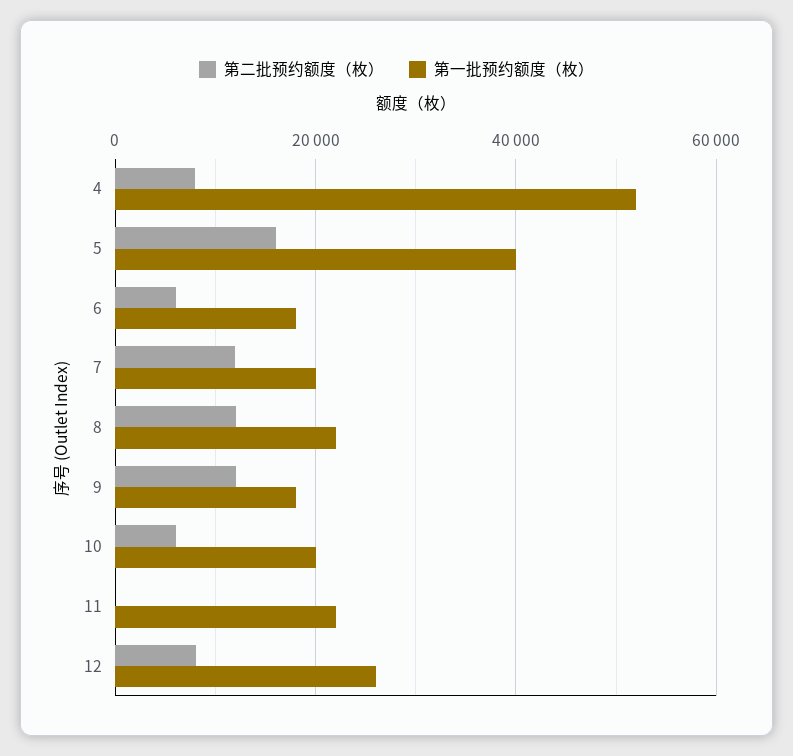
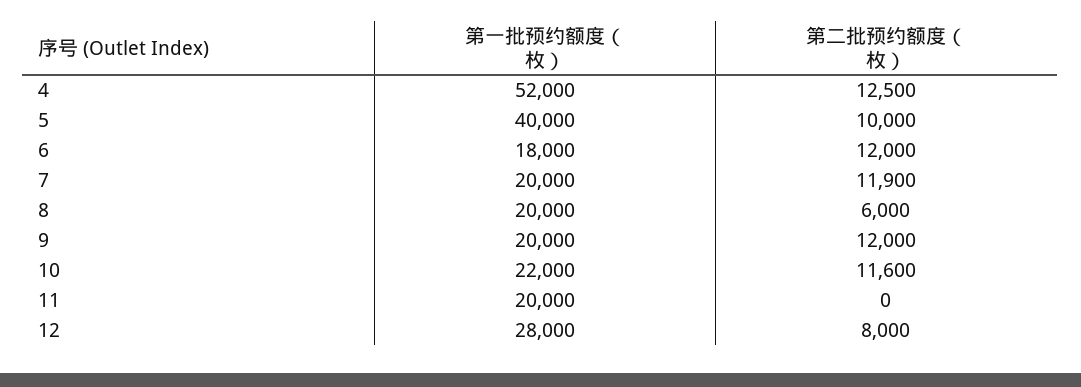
  {
    "第二批预约额度（枚）": {
-     "4": 8000,
+     "4": 12500,
-     "5": 16000,
+     "5": 10000,
-     "6": 6000,
+     "6": 12000,
      "7": 11900,
-     "8": 12000,
+     "8": 6000,
      "9": 12000,
-     "10": 6000,
+     "10": 11600,
      "11": 0,
      "12": 8000
    },
    "第一批预约额度（枚）": {
      "4": 52000,
      "5": 40000,
      "6": 18000,
      "7": 20000,
-     "8": 22000,
+     "8": 20000,
-     "9": 18000,
+     "9": 20000,
-     "10": 20000,
+     "10": 22000,
-     "11": 22000,
+     "11": 20000,
-     "12": 26000
+     "12": 28000
    }
  }

